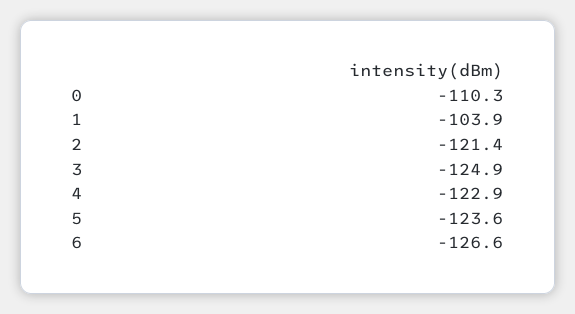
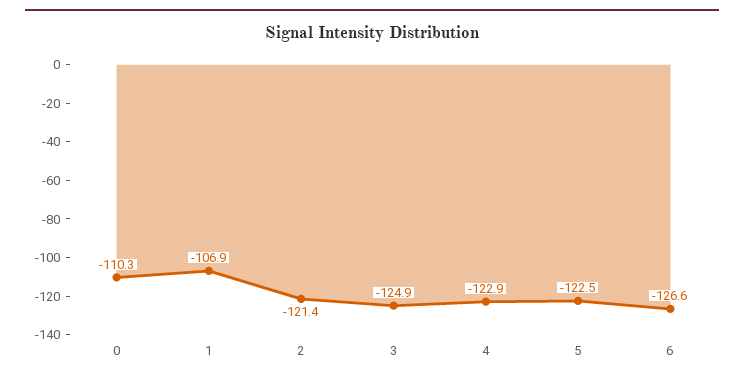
  {
    "0": -110.3,
-   "1": -103.9,
+   "1": -106.9,
    "2": -121.4,
    "3": -124.9,
    "4": -122.9,
-   "5": -123.6,
+   "5": -122.5,
    "6": -126.6
  }

